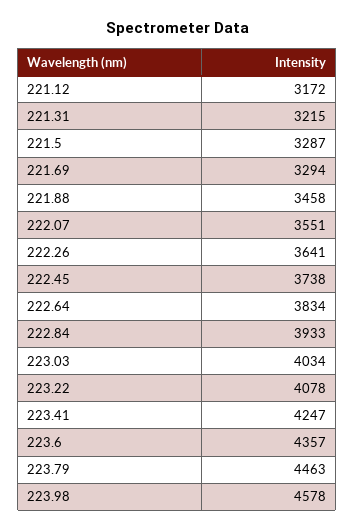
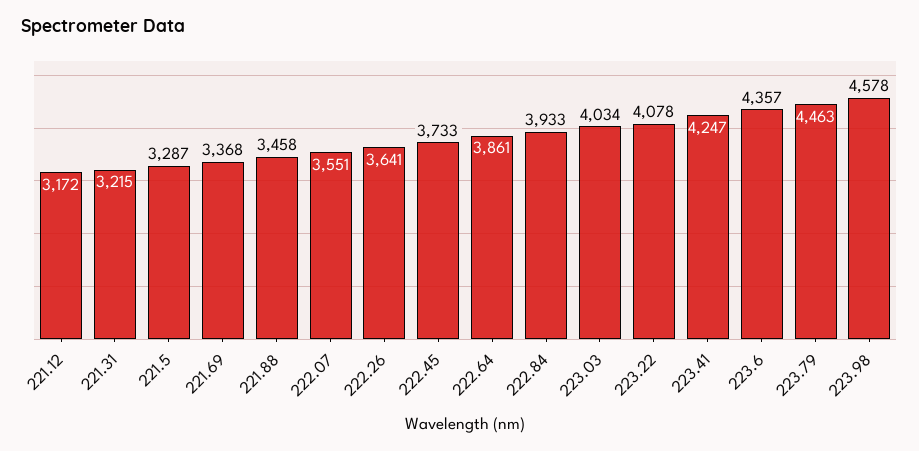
  {
    "221.12": 3172,
    "221.31": 3215,
    "221.5": 3287,
-   "221.69": 3294,
+   "221.69": 3368,
    "221.88": 3458,
    "222.07": 3551,
    "222.26": 3641,
-   "222.45": 3738,
+   "222.45": 3733,
-   "222.64": 3834,
+   "222.64": 3861,
    "222.84": 3933,
    "223.03": 4034,
    "223.22": 4078,
    "223.41": 4247,
    "223.6": 4357,
    "223.79": 4463,
    "223.98": 4578
  }

